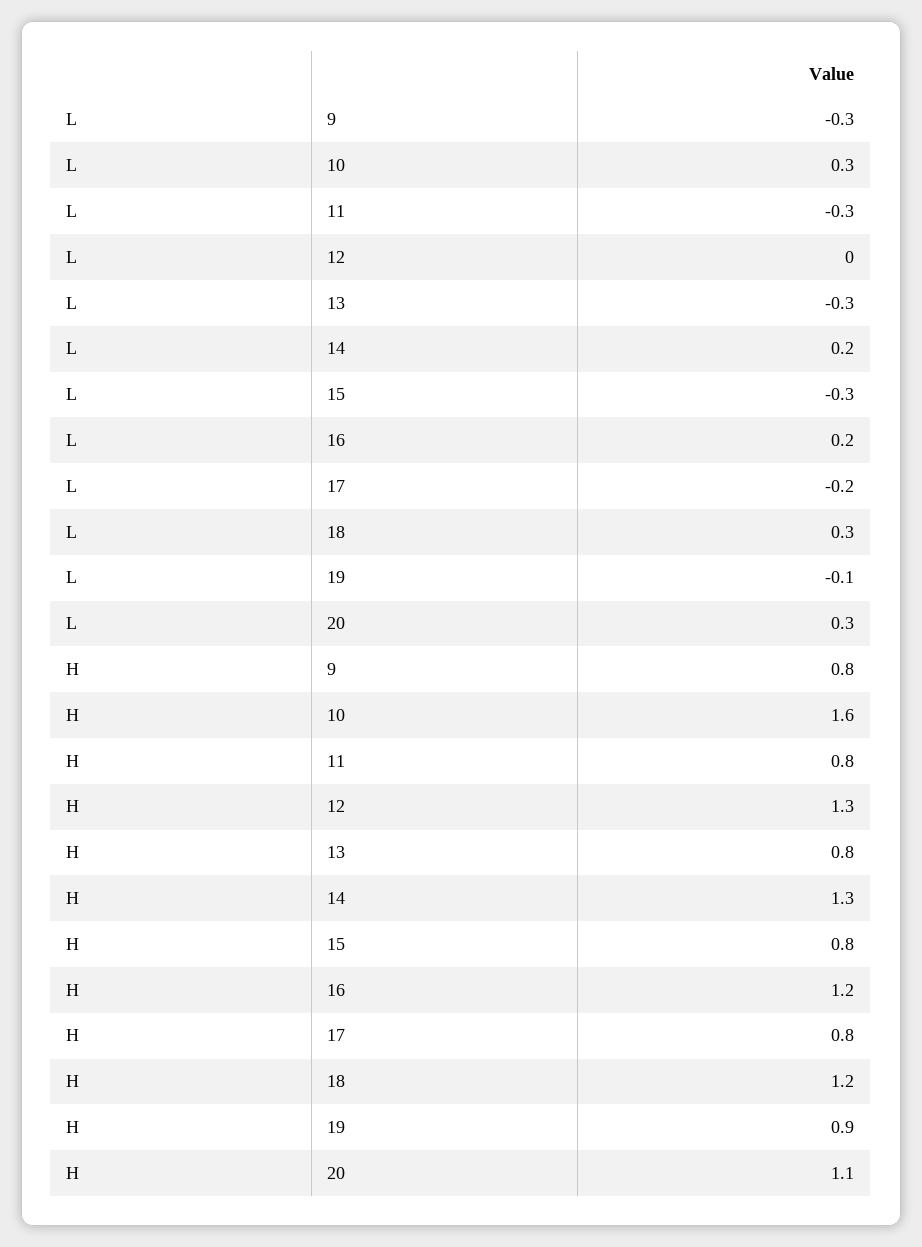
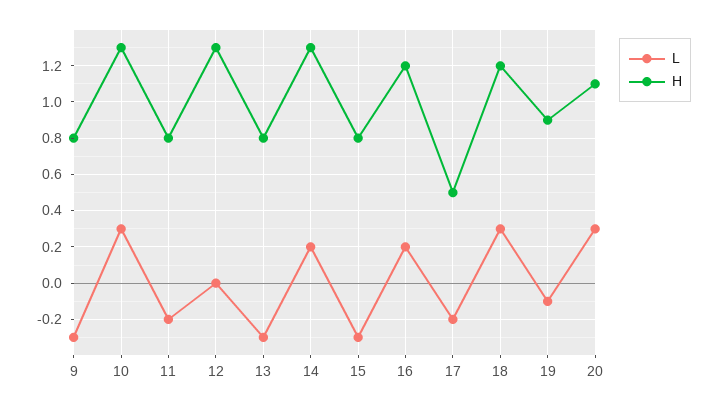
  {
    "L": {
      "9": -0.3,
      "10": 0.3,
-     "11": -0.3,
+     "11": -0.2,
      "12": 0,
      "13": -0.3,
      "14": 0.2,
      "15": -0.3,
      "16": 0.2,
      "17": -0.2,
      "18": 0.3,
      "19": -0.1,
      "20": 0.3
    },
    "H": {
      "9": 0.8,
-     "10": 1.6,
+     "10": 1.3,
      "11": 0.8,
      "12": 1.3,
      "13": 0.8,
      "14": 1.3,
      "15": 0.8,
      "16": 1.2,
-     "17": 0.8,
+     "17": 0.5,
      "18": 1.2,
      "19": 0.9,
      "20": 1.1
    }
  }

